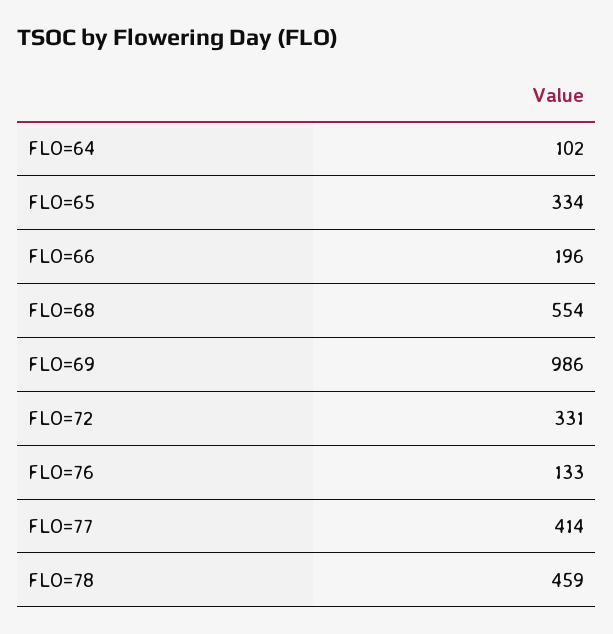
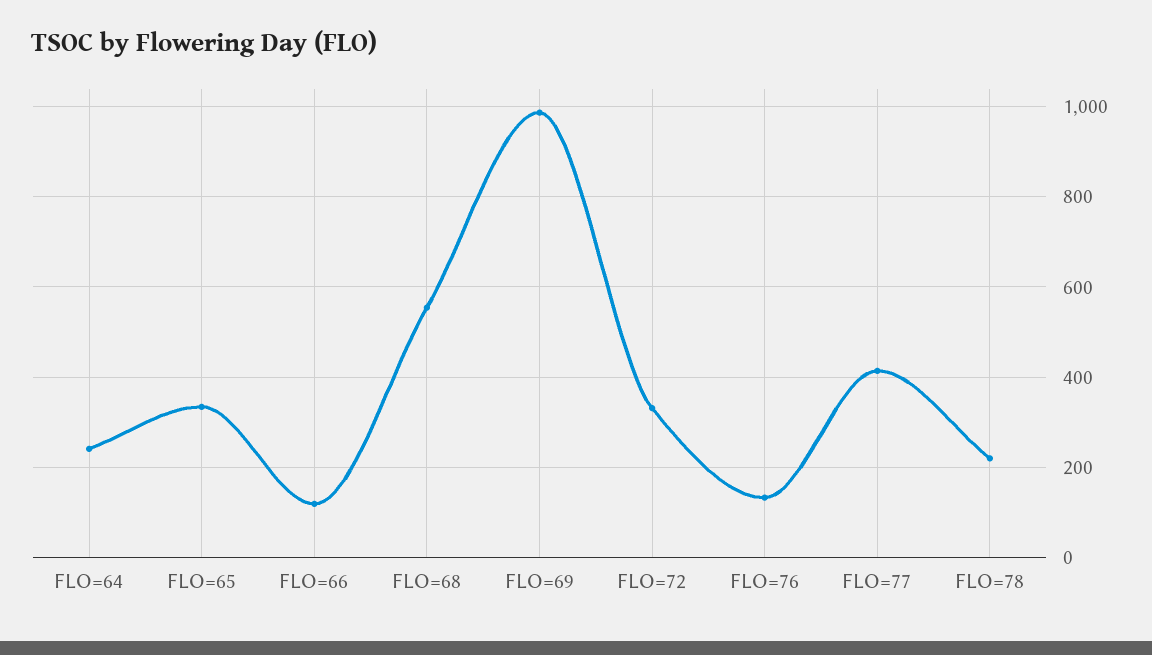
  {
-   "FLO=64": 102,
+   "FLO=64": 240,
    "FLO=65": 334,
-   "FLO=66": 196,
+   "FLO=66": 120,
    "FLO=68": 554,
    "FLO=69": 986,
    "FLO=72": 331,
    "FLO=76": 133,
    "FLO=77": 414,
-   "FLO=78": 459
+   "FLO=78": 220
  }

